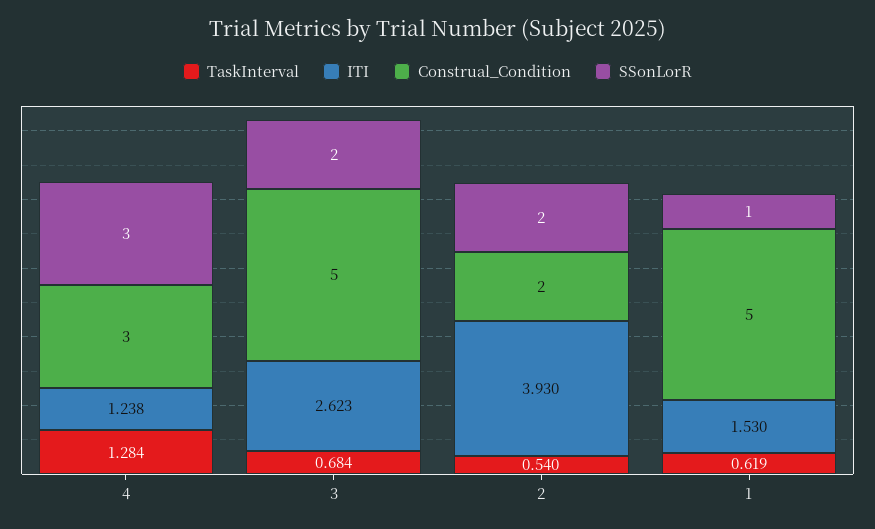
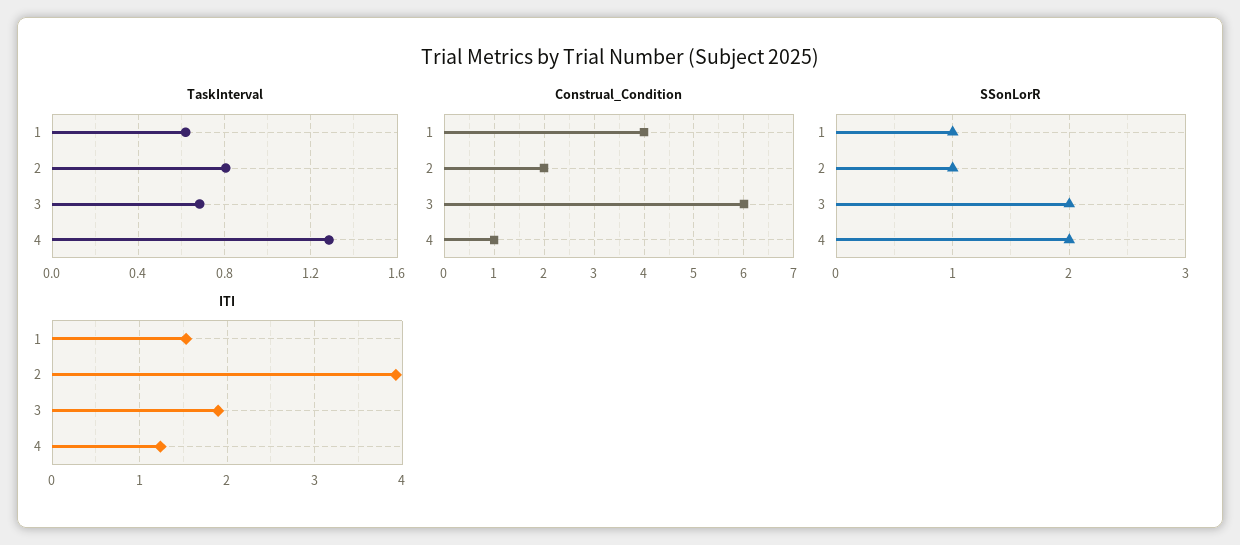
  {
    "TaskInterval": {
      "4": 1.284,
      "3": 0.684,
-     "2": 0.54,
+     "2": 0.8,
      "1": 0.619
    },
    "ITI": {
      "4": 1.238,
-     "3": 2.623,
+     "3": 1.9,
      "2": 3.93,
      "1": 1.53
    },
    "Construal_Condition": {
-     "4": 3,
+     "4": 1,
-     "3": 5,
+     "3": 6,
      "2": 2,
-     "1": 5
+     "1": 4
    },
    "SSonLorR": {
-     "4": 3,
+     "4": 2,
      "3": 2,
-     "2": 2,
+     "2": 1,
      "1": 1
    }
  }

